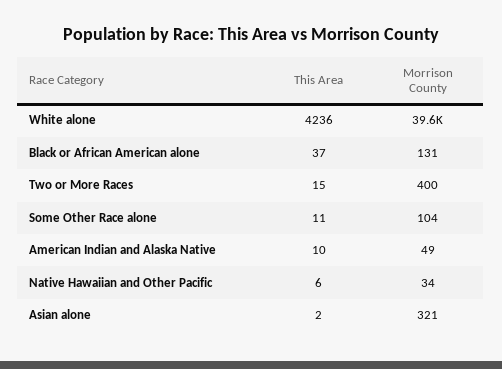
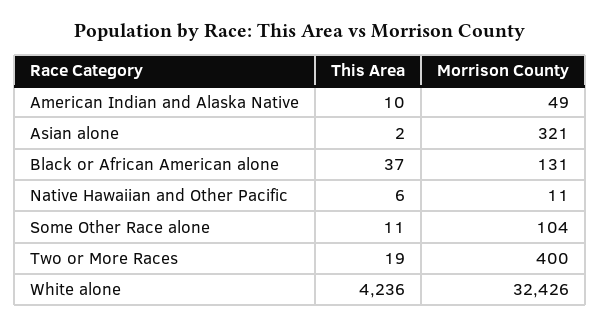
  {
    "This Area": {
      "White alone": 4236,
      "Black or African American alone": 37,
-     "Two or More Races": 15,
+     "Two or More Races": 19,
      "Some Other Race alone": 11,
      "American Indian and Alaska Native": 10,
      "Native Hawaiian and Other Pacific": 6,
      "Asian alone": 2
    },
    "Morrison County": {
-     "White alone": 39600,
+     "White alone": 32426,
      "Black or African American alone": 131,
      "Two or More Races": 400,
      "Some Other Race alone": 104,
      "American Indian and Alaska Native": 49,
-     "Native Hawaiian and Other Pacific": 34,
+     "Native Hawaiian and Other Pacific": 11,
      "Asian alone": 321
    }
  }

